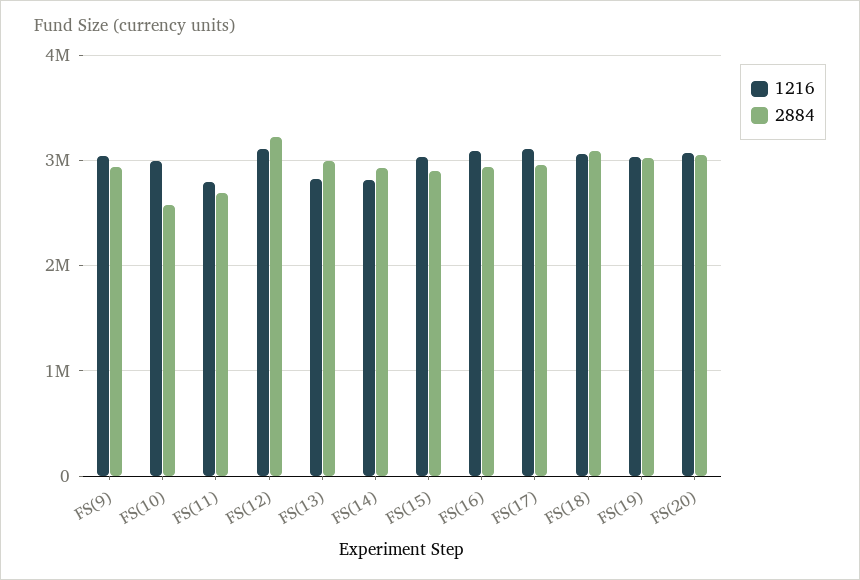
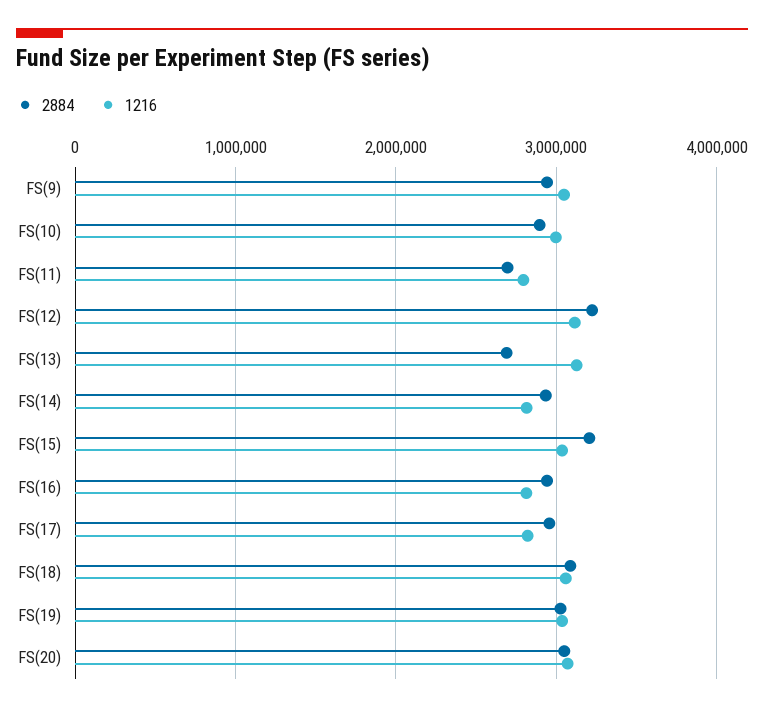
  {
    "1216": {
      "FS(9)": 3000000,
      "FS(10)": 3000000,
      "FS(11)": 2800000,
      "FS(12)": 3100000,
-     "FS(13)": 2800000,
+     "FS(13)": 3100000,
      "FS(14)": 2800000,
      "FS(15)": 3000000,
-     "FS(16)": 3100000,
+     "FS(16)": 2800000,
-     "FS(17)": 3100000,
+     "FS(17)": 2800000,
      "FS(18)": 3100000,
      "FS(19)": 3000000,
      "FS(20)": 3100000
    },
    "2884": {
      "FS(9)": 2900000,
-     "FS(10)": 2600000,
+     "FS(10)": 2900000,
      "FS(11)": 2700000,
      "FS(12)": 3200000,
-     "FS(13)": 3000000,
+     "FS(13)": 2700000,
      "FS(14)": 2900000,
-     "FS(15)": 2900000,
+     "FS(15)": 3200000,
      "FS(16)": 2900000,
      "FS(17)": 3000000,
      "FS(18)": 3100000,
      "FS(19)": 3000000,
      "FS(20)": 3000000
    }
  }

